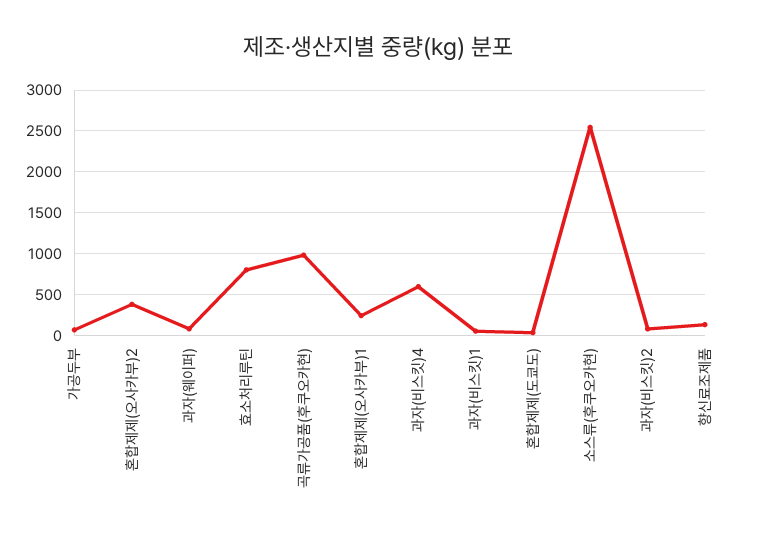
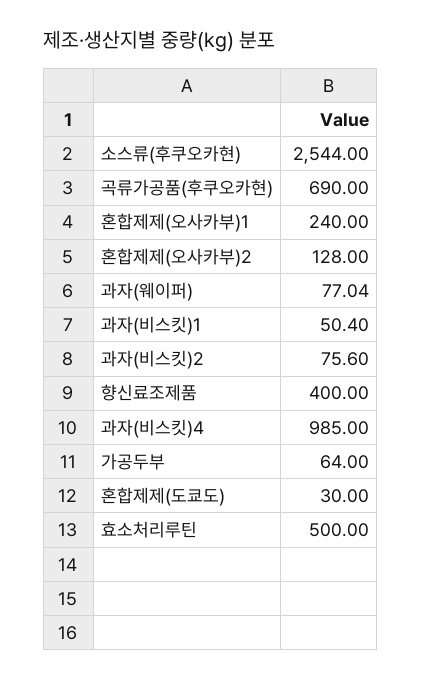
  {
    "가공두부": 64,
-   "혼합제제(오사카부)2": 400,
+   "혼합제제(오사카부)2": 128,
    "과자(웨이퍼)": 77.04,
-   "효소처리루틴": 800,
+   "효소처리루틴": 500,
-   "곡류가공품(후쿠오카현)": 1000,
+   "곡류가공품(후쿠오카현)": 690,
    "혼합제제(오사카부)1": 240,
-   "과자(비스킷)4": 600,
+   "과자(비스킷)4": 985,
    "과자(비스킷)1": 50.4,
    "혼합제제(도쿄도)": 30,
    "소스류(후쿠오카현)": 2544,
    "과자(비스킷)2": 75.6,
-   "향신료조제품": 100
+   "향신료조제품": 400
  }

